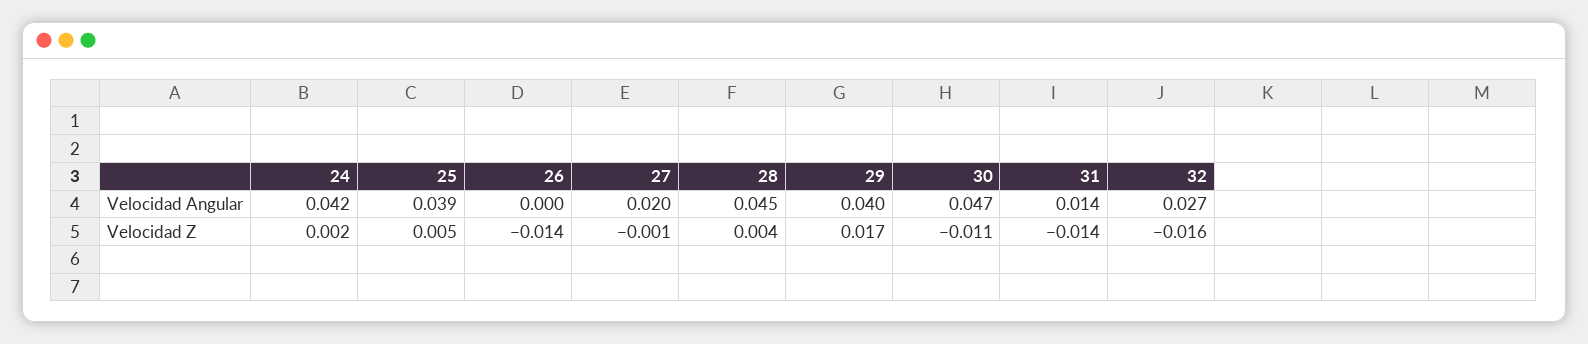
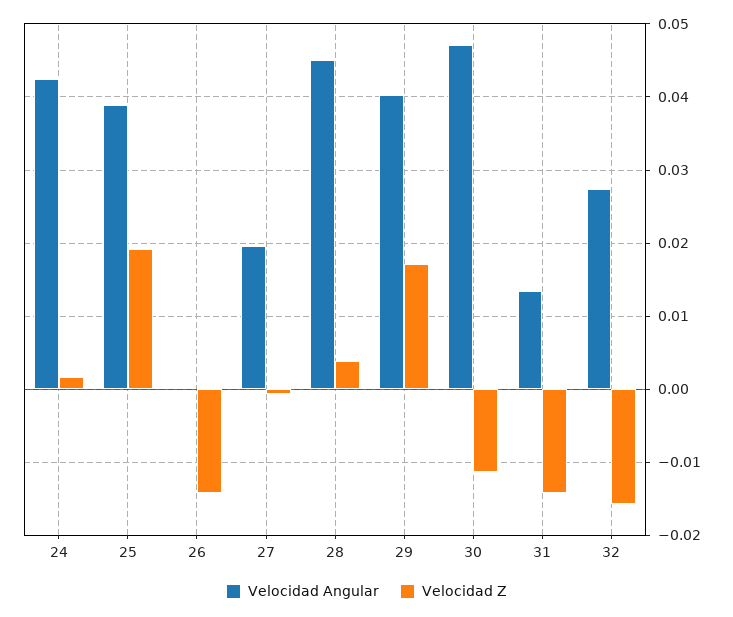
  {
    "Velocidad Angular": {
      "24": 0.042,
      "25": 0.039,
      "26": 0,
      "27": 0.02,
      "28": 0.045,
      "29": 0.04,
      "30": 0.047,
      "31": 0.014,
      "32": 0.027
    },
    "Velocidad Z": {
      "24": 0.002,
-     "25": 0.005,
+     "25": 0.019,
      "26": -0.014,
      "27": -0.001,
      "28": 0.004,
      "29": 0.017,
      "30": -0.011,
      "31": -0.014,
      "32": -0.016
    }
  }

